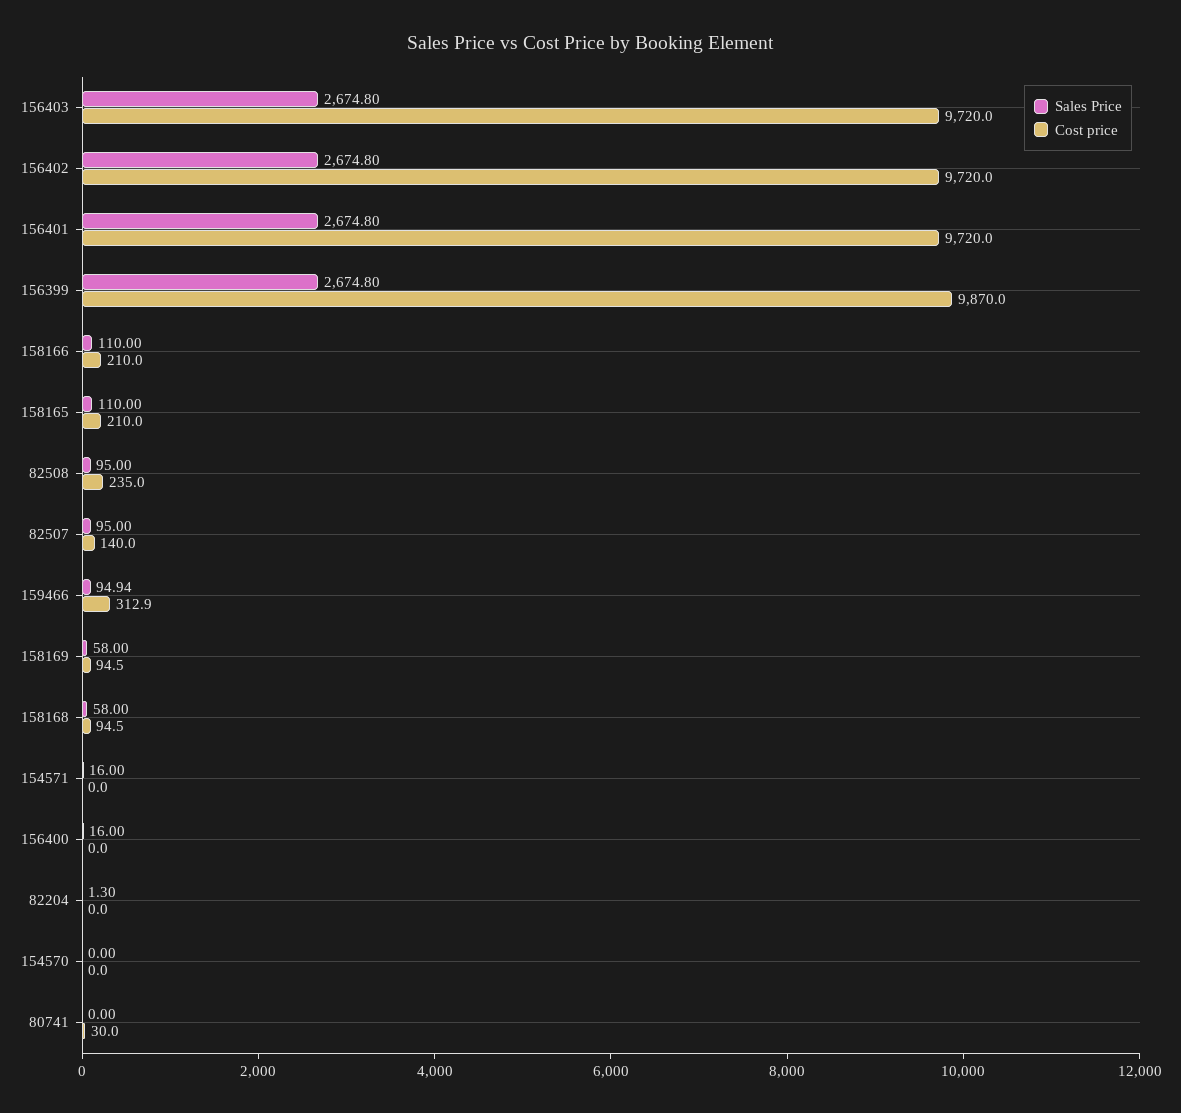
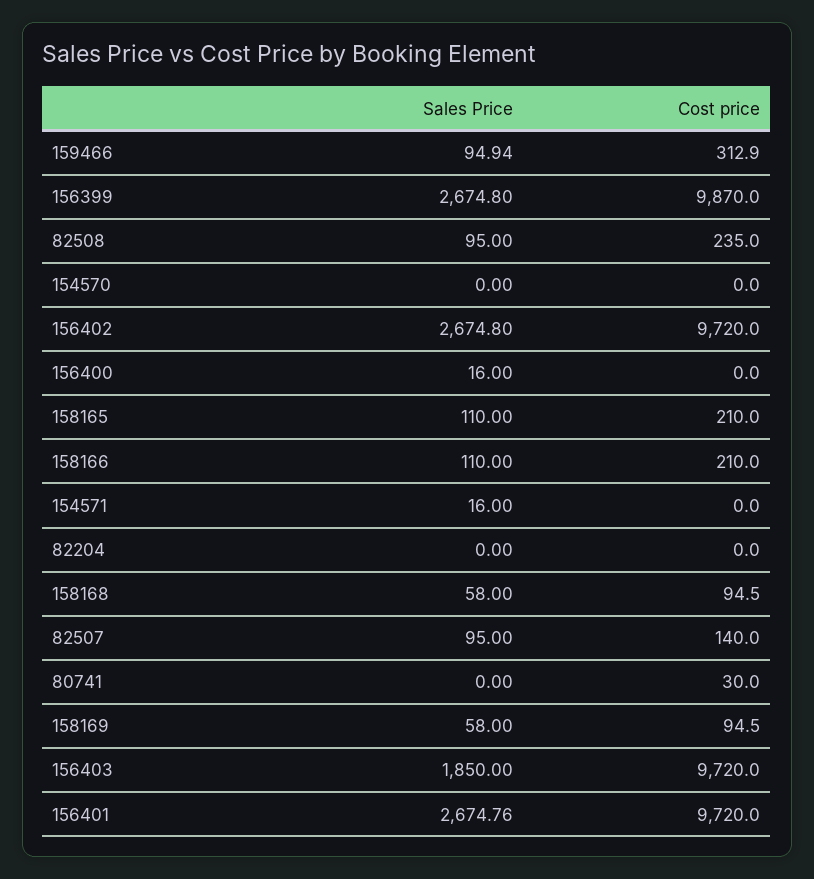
  {
    "Sales Price": {
-     "156403": 2674.8,
+     "156403": 1850,
      "156402": 2674.8,
-     "156401": 2674.8,
+     "156401": 2674.76,
      "156399": 2674.8,
      "158166": 110,
      "158165": 110,
      "82508": 95,
      "82507": 95,
      "159466": 94.94,
      "158169": 58,
      "158168": 58,
      "154571": 16,
      "156400": 16,
-     "82204": 1.3,
+     "82204": 0,
      "154570": 0,
      "80741": 0
    },
    "Cost price": {
      "156403": 9720,
      "156402": 9720,
      "156401": 9720,
      "156399": 9870,
      "158166": 210,
      "158165": 210,
      "82508": 235,
      "82507": 140,
      "159466": 312.9,
      "158169": 94.5,
      "158168": 94.5,
      "154571": 0,
      "156400": 0,
      "82204": 0,
      "154570": 0,
      "80741": 30
    }
  }

